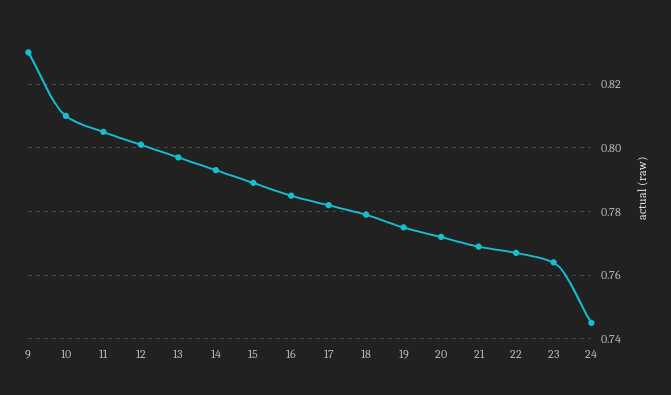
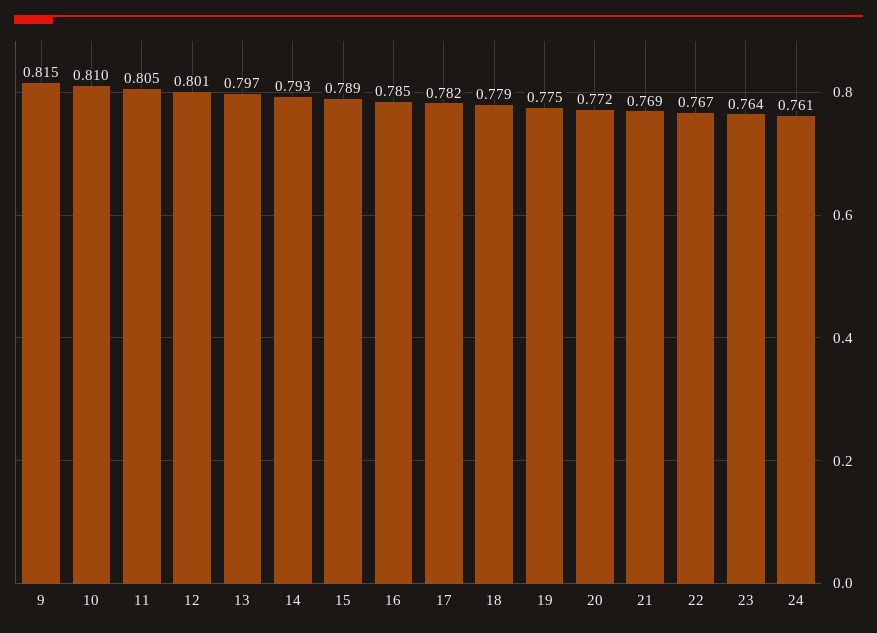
  {
-   "9": 0.83,
+   "9": 0.815,
    "10": 0.81,
    "11": 0.805,
    "12": 0.801,
    "13": 0.797,
    "14": 0.793,
    "15": 0.789,
    "16": 0.785,
    "17": 0.782,
    "18": 0.779,
    "19": 0.775,
    "20": 0.772,
    "21": 0.769,
    "22": 0.767,
    "23": 0.764,
-   "24": 0.745
+   "24": 0.761
  }

